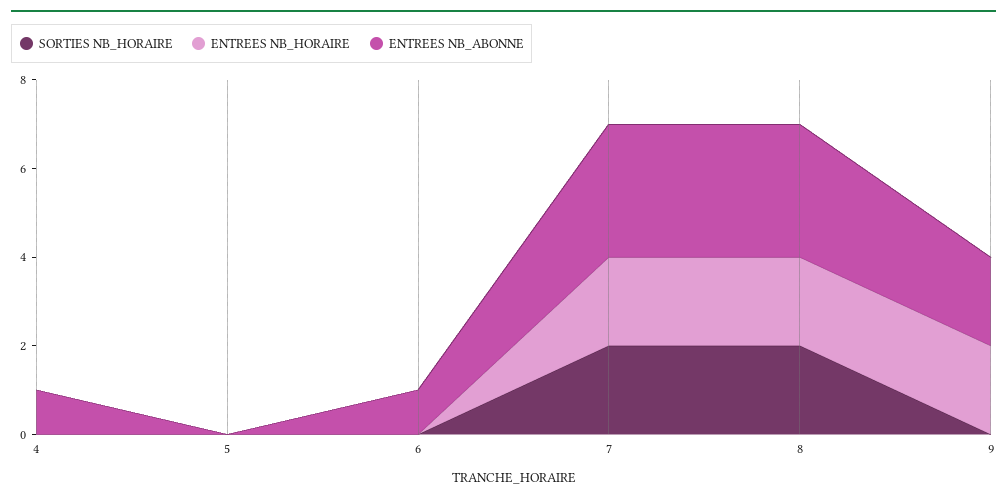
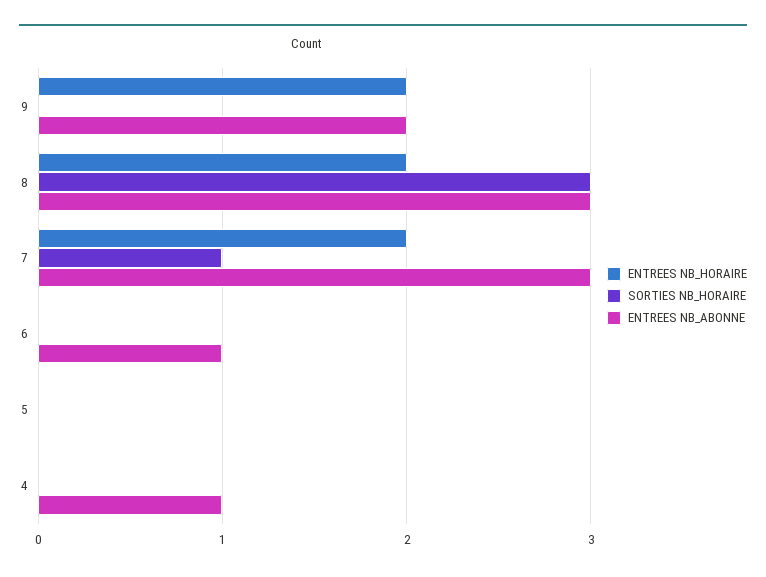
  {
    "SORTIES NB_HORAIRE": {
      "4": 0,
      "5": 0,
      "6": 0,
-     "7": 2,
+     "7": 1,
-     "8": 2,
+     "8": 3,
      "9": 0
    },
    "ENTREES NB_HORAIRE": {
      "4": 0,
      "5": 0,
      "6": 0,
      "7": 2,
      "8": 2,
      "9": 2
    },
    "ENTREES NB_ABONNE": {
      "4": 1,
      "5": 0,
      "6": 1,
      "7": 3,
      "8": 3,
      "9": 2
    }
  }

